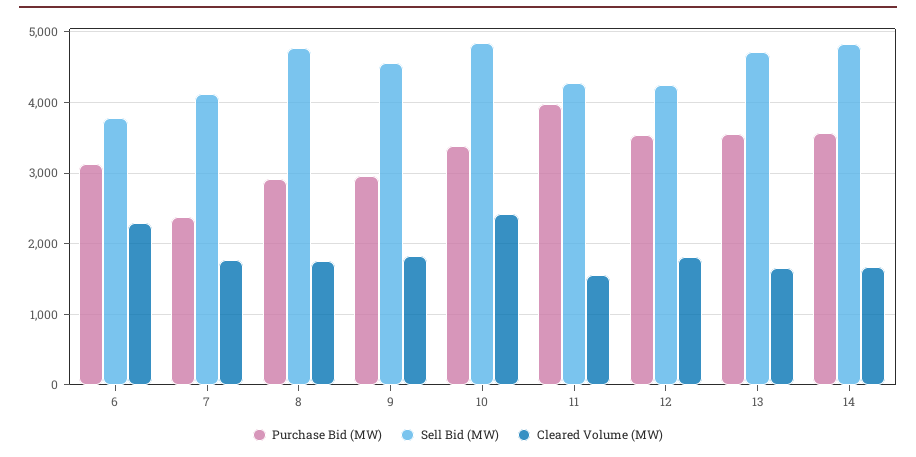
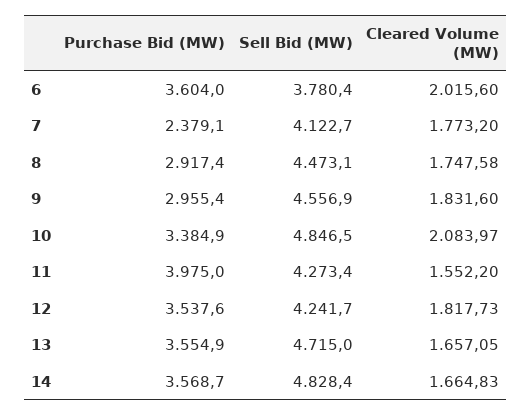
  {
    "Purchase Bid (MW)": {
-     "6": 3100,
+     "6": 3604,
      "7": 2379.1,
      "8": 2917.4,
      "9": 2955.4,
      "10": 3384.9,
      "11": 3975,
      "12": 3537.6,
      "13": 3554.9,
      "14": 3568.7
    },
    "Sell Bid (MW)": {
      "6": 3780.4,
      "7": 4122.7,
-     "8": 4800,
+     "8": 4473.1,
      "9": 4556.9,
      "10": 4846.5,
      "11": 4273.4,
      "12": 4241.7,
      "13": 4715,
      "14": 4828.4
    },
    "Cleared Volume (MW)": {
-     "6": 2300,
+     "6": 2015.6,
      "7": 1773.2,
      "8": 1747.58,
      "9": 1831.6,
-     "10": 2400,
+     "10": 2083.97,
      "11": 1552.2,
      "12": 1817.73,
      "13": 1657.05,
      "14": 1664.83
    }
  }

